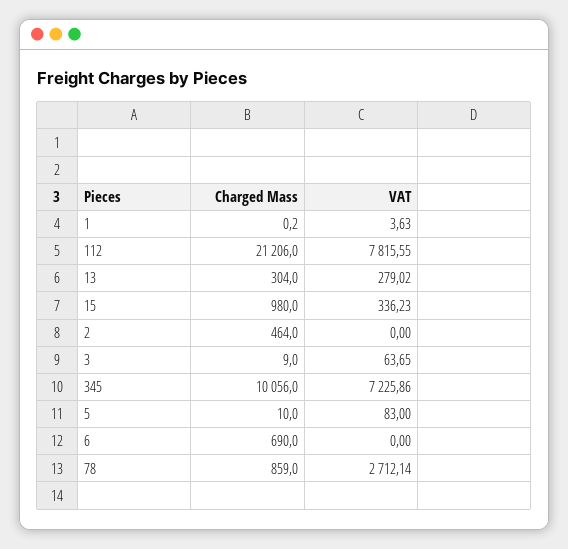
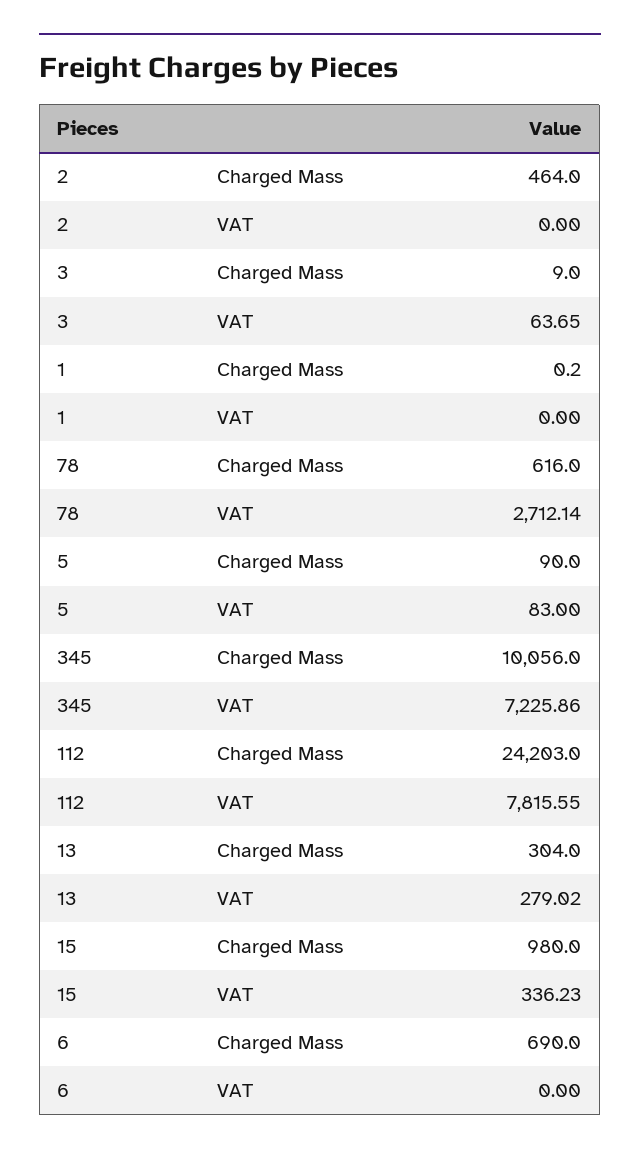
  {
    "Charged Mass": {
      "1": 0.2,
-     "112": 21206,
+     "112": 24203,
      "13": 304,
      "15": 980,
      "2": 464,
      "3": 9,
      "345": 10056,
-     "5": 10,
+     "5": 90,
      "6": 690,
-     "78": 859
+     "78": 616
    },
    "VAT": {
-     "1": 3.63,
+     "1": 0,
      "112": 7815.55,
      "13": 279.02,
      "15": 336.23,
      "2": 0,
      "3": 63.65,
      "345": 7225.86,
      "5": 83,
      "6": 0,
      "78": 2712.14
    }
  }

